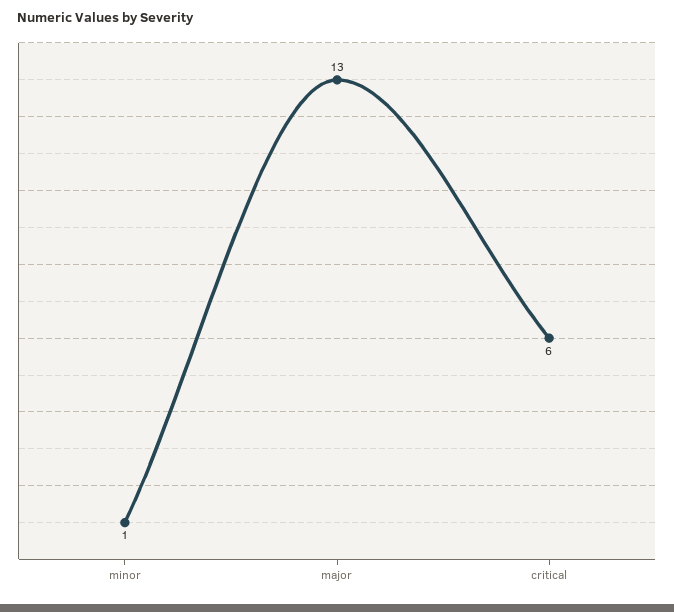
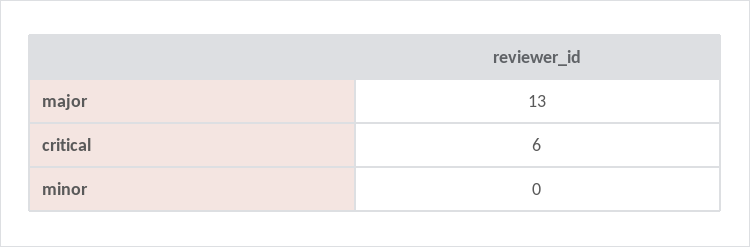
  {
-   "minor": 1,
+   "minor": 0,
    "major": 13,
    "critical": 6
  }

